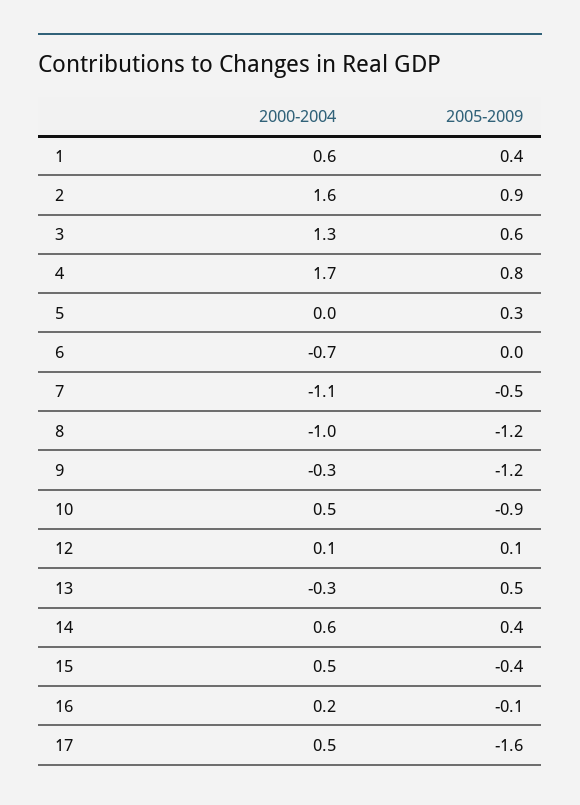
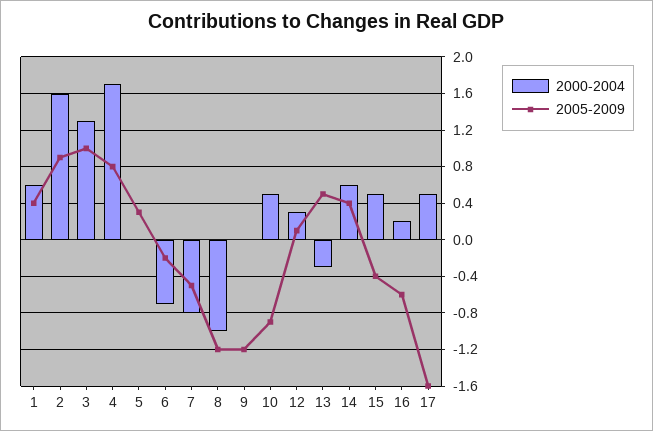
  {
    "2000-2004": {
      "1": 0.6,
      "2": 1.6,
      "3": 1.3,
      "4": 1.7,
      "5": 0,
      "6": -0.7,
-     "7": -1.1,
+     "7": -0.8,
      "8": -1,
-     "9": -0.3,
+     "9": 0,
      "10": 0.5,
-     "12": 0.1,
+     "12": 0.3,
      "13": -0.3,
      "14": 0.6,
      "15": 0.5,
      "16": 0.2,
      "17": 0.5
    },
    "2005-2009": {
      "1": 0.4,
      "2": 0.9,
-     "3": 0.6,
+     "3": 1,
      "4": 0.8,
      "5": 0.3,
-     "6": 0,
+     "6": -0.2,
      "7": -0.5,
      "8": -1.2,
      "9": -1.2,
      "10": -0.9,
      "12": 0.1,
      "13": 0.5,
      "14": 0.4,
      "15": -0.4,
-     "16": -0.1,
+     "16": -0.6,
      "17": -1.6
    }
  }

